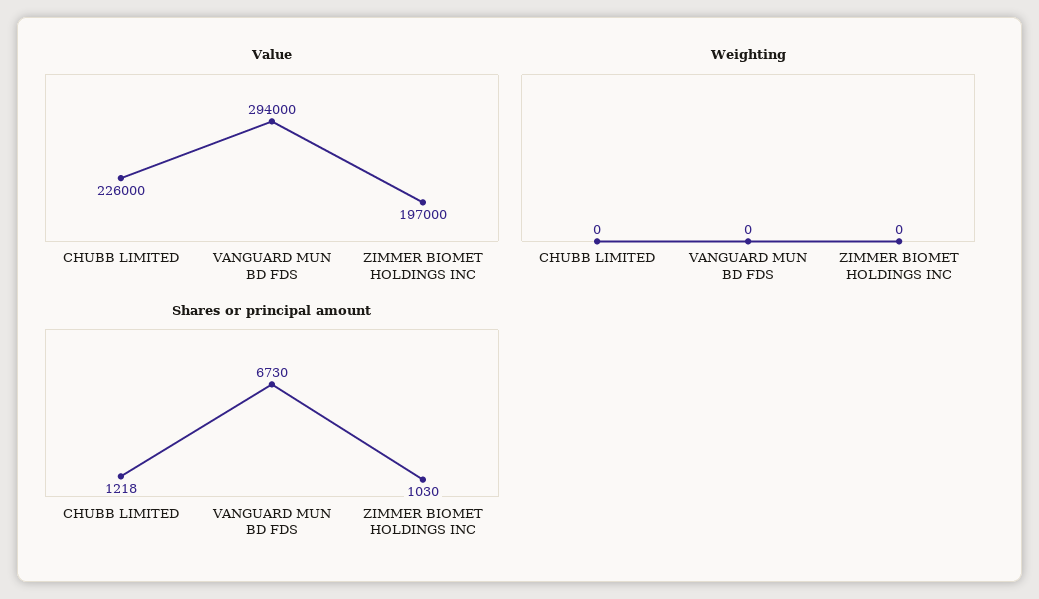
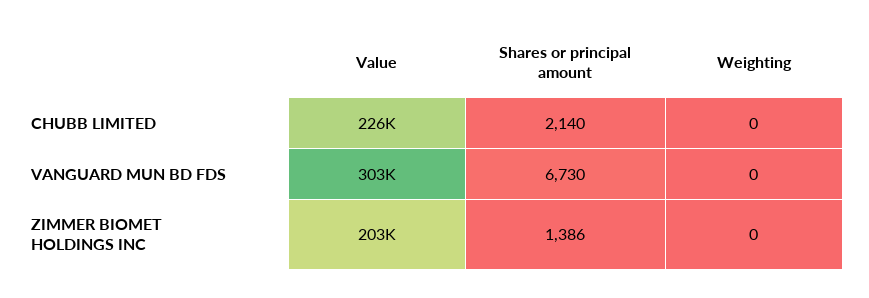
  {
    "Value": {
      "CHUBB LIMITED": 226000,
-     "VANGUARD MUN BD FDS": 294000,
+     "VANGUARD MUN BD FDS": 303000,
-     "ZIMMER BIOMET HOLDINGS INC": 197000
+     "ZIMMER BIOMET HOLDINGS INC": 203000
    },
    "Weighting": {
      "CHUBB LIMITED": 0,
      "VANGUARD MUN BD FDS": 0,
      "ZIMMER BIOMET HOLDINGS INC": 0
    },
    "Shares or principal amount": {
-     "CHUBB LIMITED": 1218,
+     "CHUBB LIMITED": 2140,
      "VANGUARD MUN BD FDS": 6730,
-     "ZIMMER BIOMET HOLDINGS INC": 1030
+     "ZIMMER BIOMET HOLDINGS INC": 1386
    }
  }

